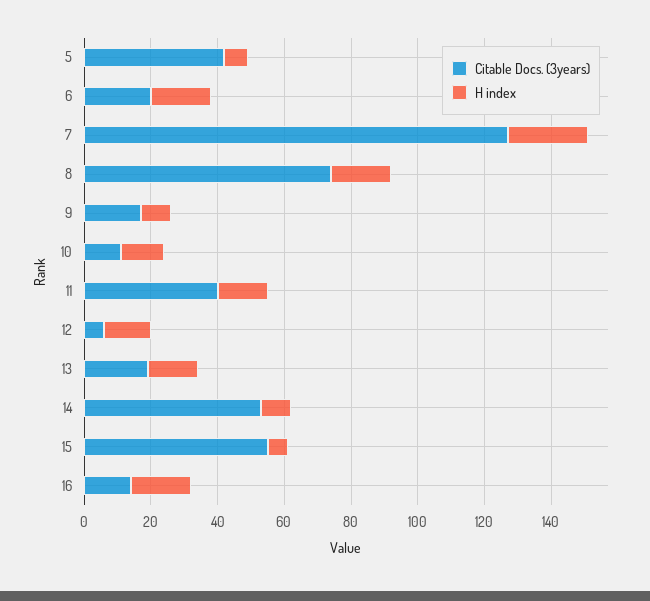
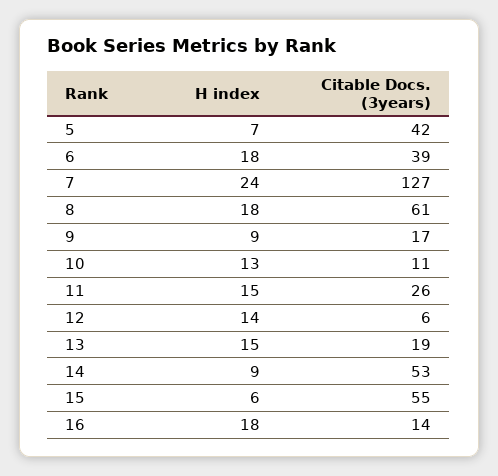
  {
    "Citable Docs. (3years)": {
      "5": 42,
-     "6": 20,
+     "6": 39,
      "7": 127,
-     "8": 75,
+     "8": 61,
      "9": 17,
      "10": 11,
-     "11": 40,
+     "11": 26,
      "12": 6,
      "13": 19,
      "14": 53,
      "15": 55,
      "16": 14
    },
    "H index": {
      "5": 7,
      "6": 18,
      "7": 24,
      "8": 18,
      "9": 9,
      "10": 13,
      "11": 15,
      "12": 14,
      "13": 15,
      "14": 9,
      "15": 6,
      "16": 18
    }
  }

